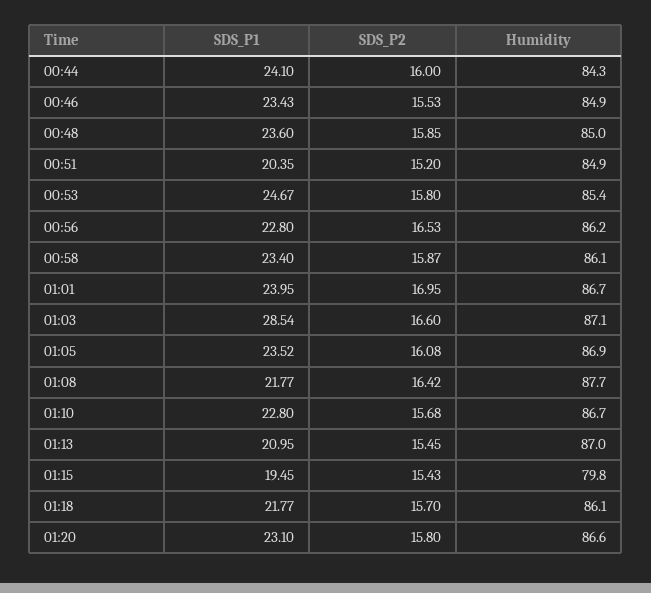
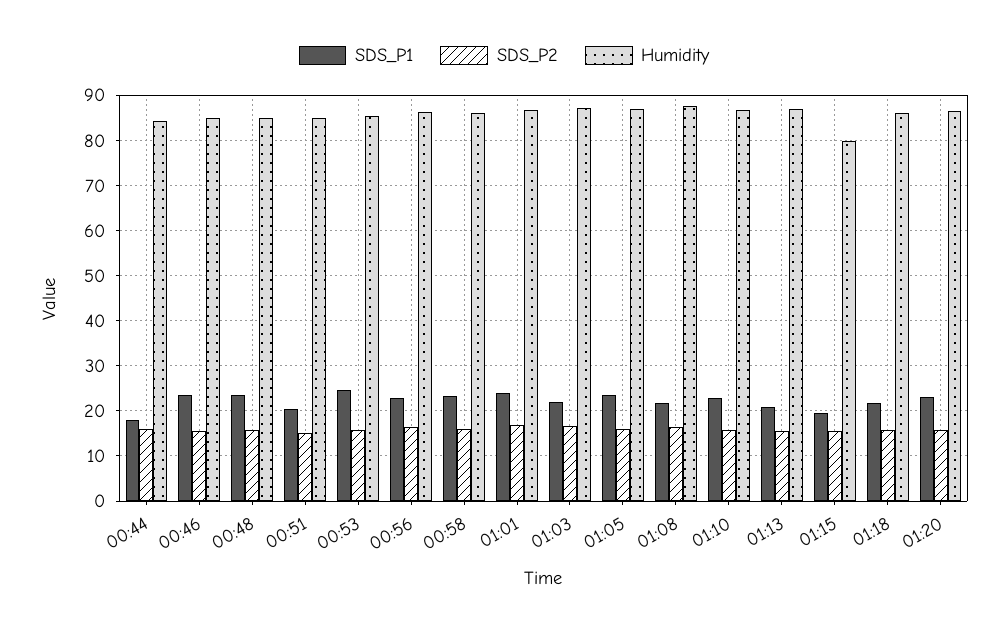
  {
    "SDS_P1": {
-     "00:44": 24.1,
+     "00:44": 18,
      "00:46": 23.43,
      "00:48": 23.6,
      "00:51": 20.35,
      "00:53": 24.67,
      "00:56": 22.8,
      "00:58": 23.4,
      "01:01": 23.95,
-     "01:03": 28.54,
+     "01:03": 22,
      "01:05": 23.52,
      "01:08": 21.77,
      "01:10": 22.8,
      "01:13": 20.95,
      "01:15": 19.45,
      "01:18": 21.77,
      "01:20": 23.1
    },
    "SDS_P2": {
      "00:44": 16,
      "00:46": 15.53,
      "00:48": 15.85,
      "00:51": 15.2,
      "00:53": 15.8,
      "00:56": 16.53,
      "00:58": 15.87,
      "01:01": 16.95,
      "01:03": 16.6,
      "01:05": 16.08,
      "01:08": 16.42,
      "01:10": 15.68,
      "01:13": 15.45,
      "01:15": 15.43,
      "01:18": 15.7,
      "01:20": 15.8
    },
    "Humidity": {
      "00:44": 84.3,
      "00:46": 84.9,
      "00:48": 85,
      "00:51": 84.9,
      "00:53": 85.4,
      "00:56": 86.2,
      "00:58": 86.1,
      "01:01": 86.7,
      "01:03": 87.1,
      "01:05": 86.9,
      "01:08": 87.7,
      "01:10": 86.7,
      "01:13": 87,
      "01:15": 79.8,
      "01:18": 86.1,
      "01:20": 86.6
    }
  }

